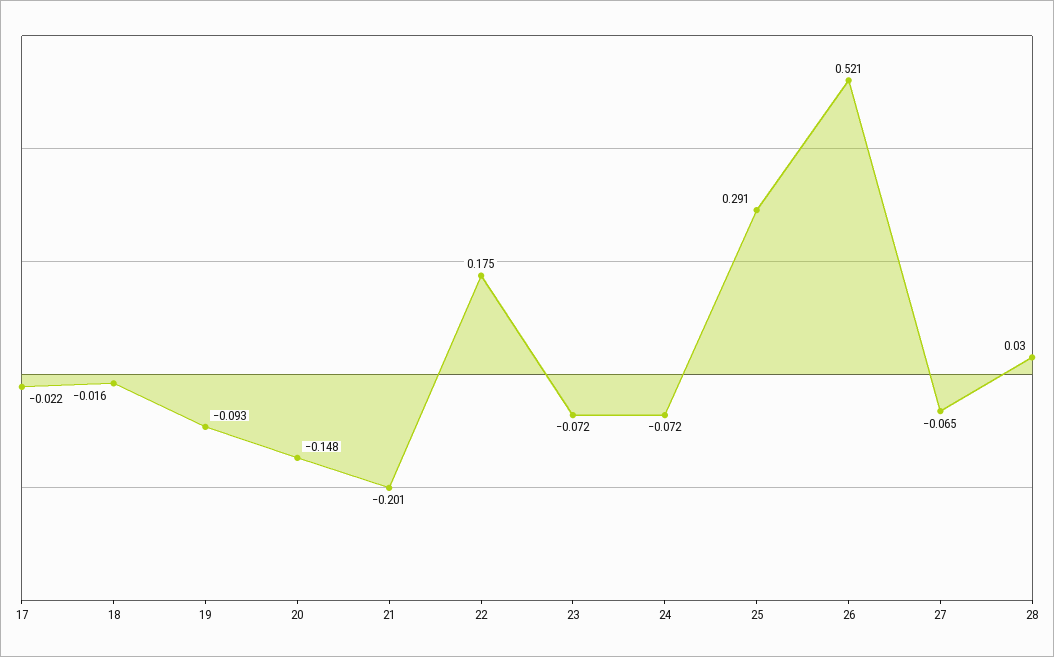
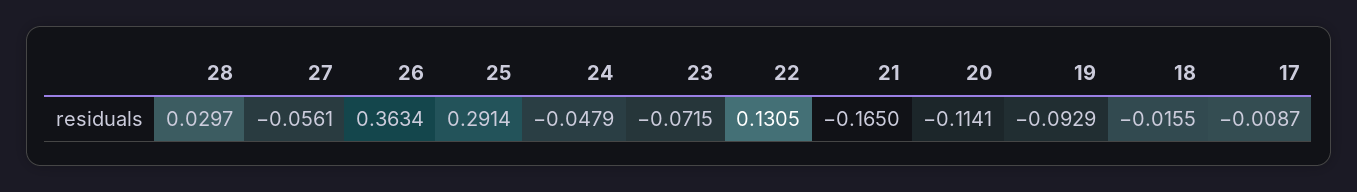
  {
-   "17": -0.022,
+   "17": -0.0087,
    "18": -0.0155,
    "19": -0.0929,
-   "20": -0.148,
+   "20": -0.1141,
-   "21": -0.201,
+   "21": -0.165,
-   "22": 0.175,
+   "22": 0.1305,
    "23": -0.0715,
-   "24": -0.072,
+   "24": -0.0479,
    "25": 0.2914,
-   "26": 0.521,
+   "26": 0.3634,
-   "27": -0.065,
+   "27": -0.0561,
    "28": 0.0297
  }

